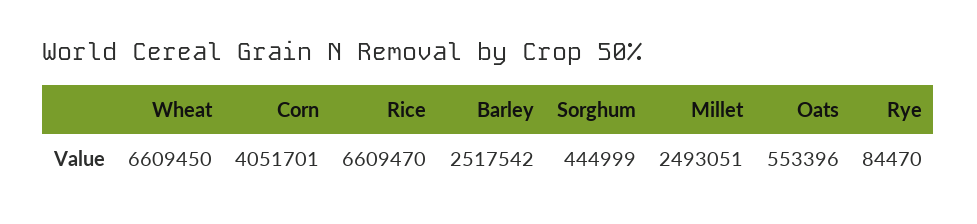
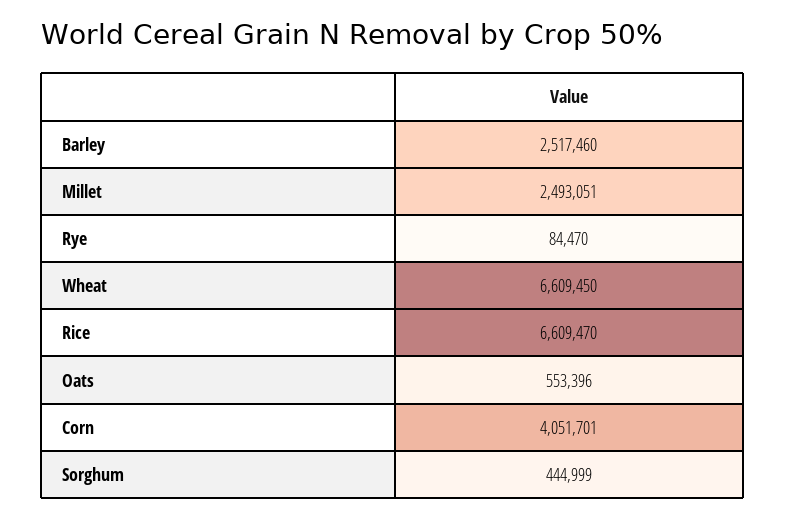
  {
    "Wheat": 6609450,
    "Corn": 4051701,
    "Rice": 6609470,
-   "Barley": 2517542,
+   "Barley": 2517460,
    "Sorghum": 444999,
    "Millet": 2493051,
    "Oats": 553396,
    "Rye": 84470
  }

